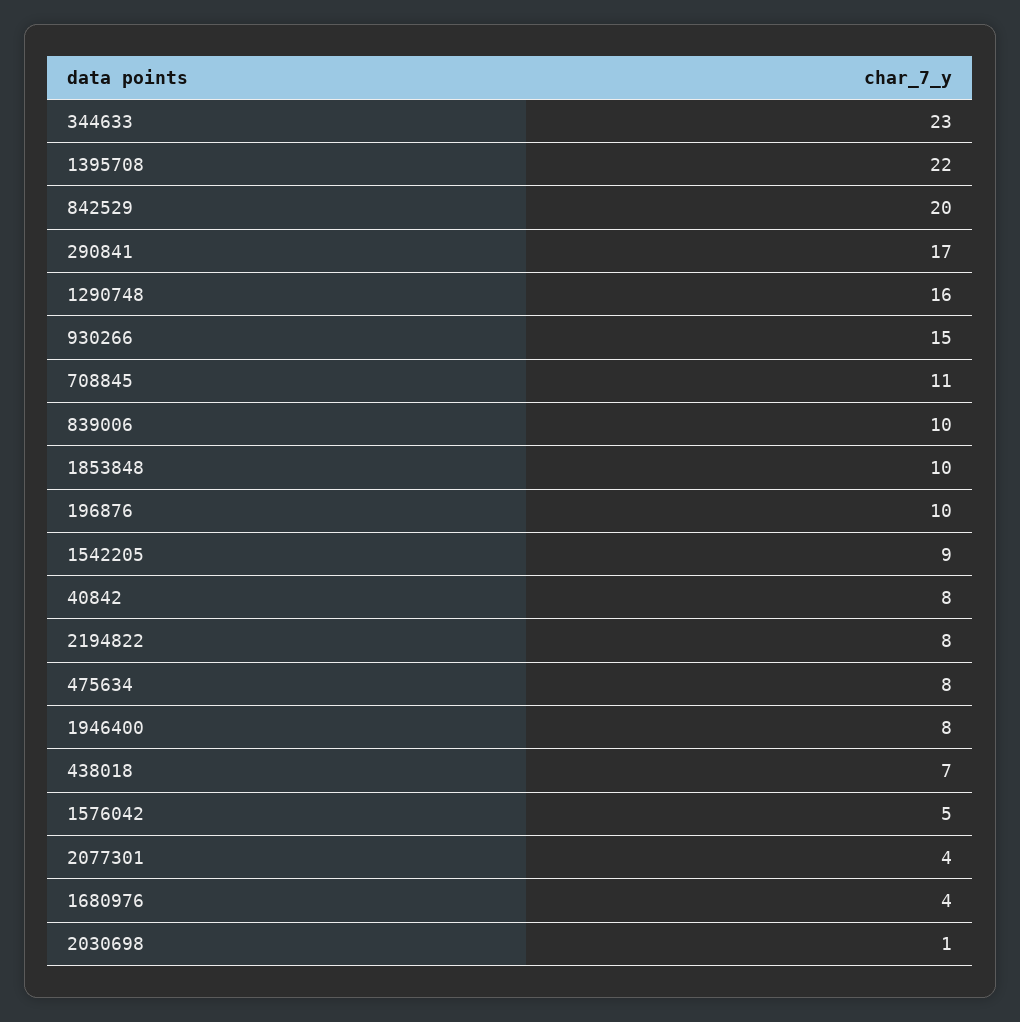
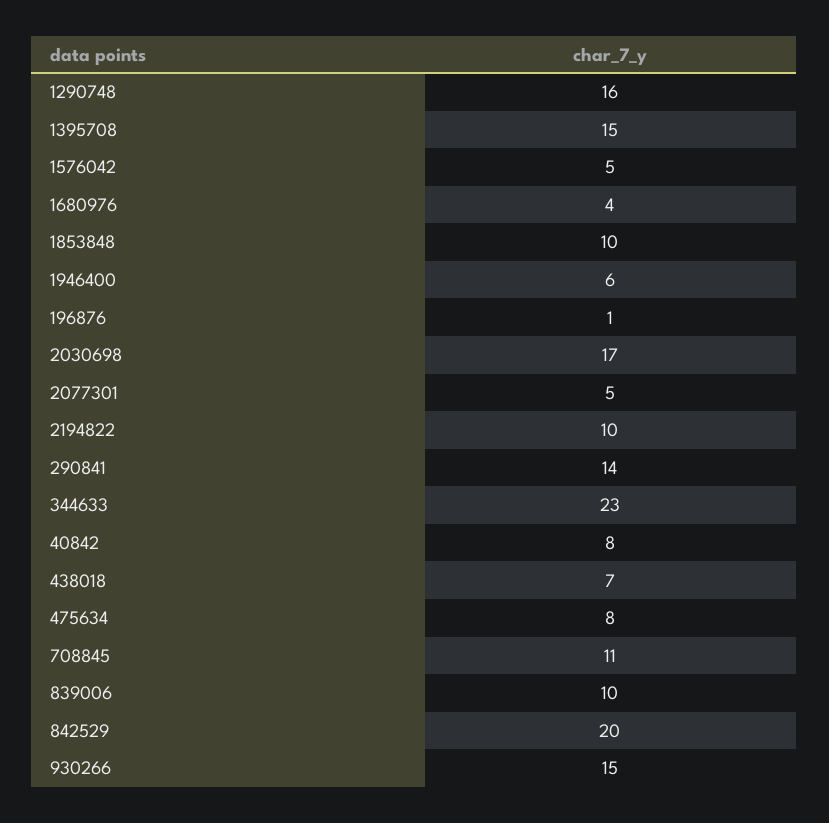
  {
    "344633": 23,
-   "1395708": 22,
+   "1395708": 15,
    "842529": 20,
-   "290841": 17,
+   "290841": 14,
    "1290748": 16,
    "930266": 15,
    "708845": 11,
    "839006": 10,
    "1853848": 10,
-   "196876": 10,
+   "196876": 1,
-   "1542205": 9,
    "40842": 8,
-   "2194822": 8,
+   "2194822": 10,
    "475634": 8,
-   "1946400": 8,
+   "1946400": 6,
    "438018": 7,
    "1576042": 5,
-   "2077301": 4,
+   "2077301": 5,
    "1680976": 4,
-   "2030698": 1
+   "2030698": 17
  }

